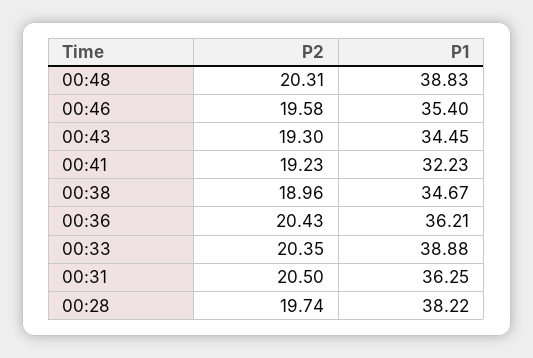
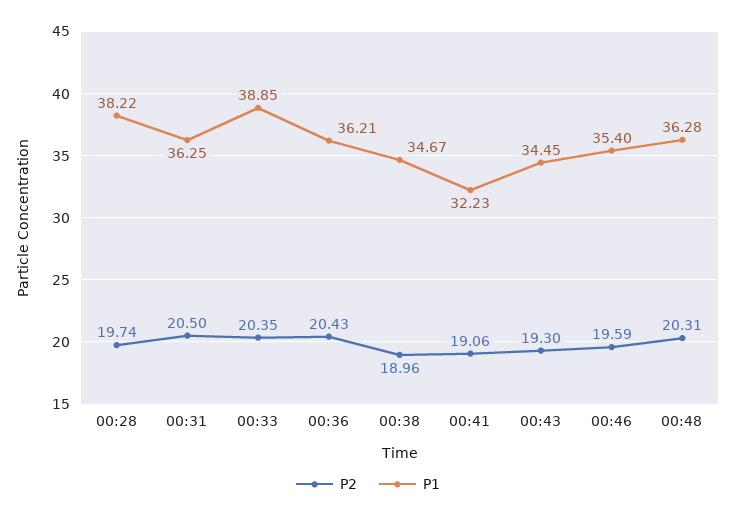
  {
    "P2": {
      "00:48": 20.31,
-     "00:46": 19.58,
+     "00:46": 19.59,
      "00:43": 19.3,
-     "00:41": 19.23,
+     "00:41": 19.06,
      "00:38": 18.96,
      "00:36": 20.43,
      "00:33": 20.35,
      "00:31": 20.5,
      "00:28": 19.74
    },
    "P1": {
-     "00:48": 38.83,
+     "00:48": 36.28,
      "00:46": 35.4,
      "00:43": 34.45,
      "00:41": 32.23,
      "00:38": 34.67,
      "00:36": 36.21,
-     "00:33": 38.88,
+     "00:33": 38.85,
      "00:31": 36.25,
      "00:28": 38.22
    }
  }

